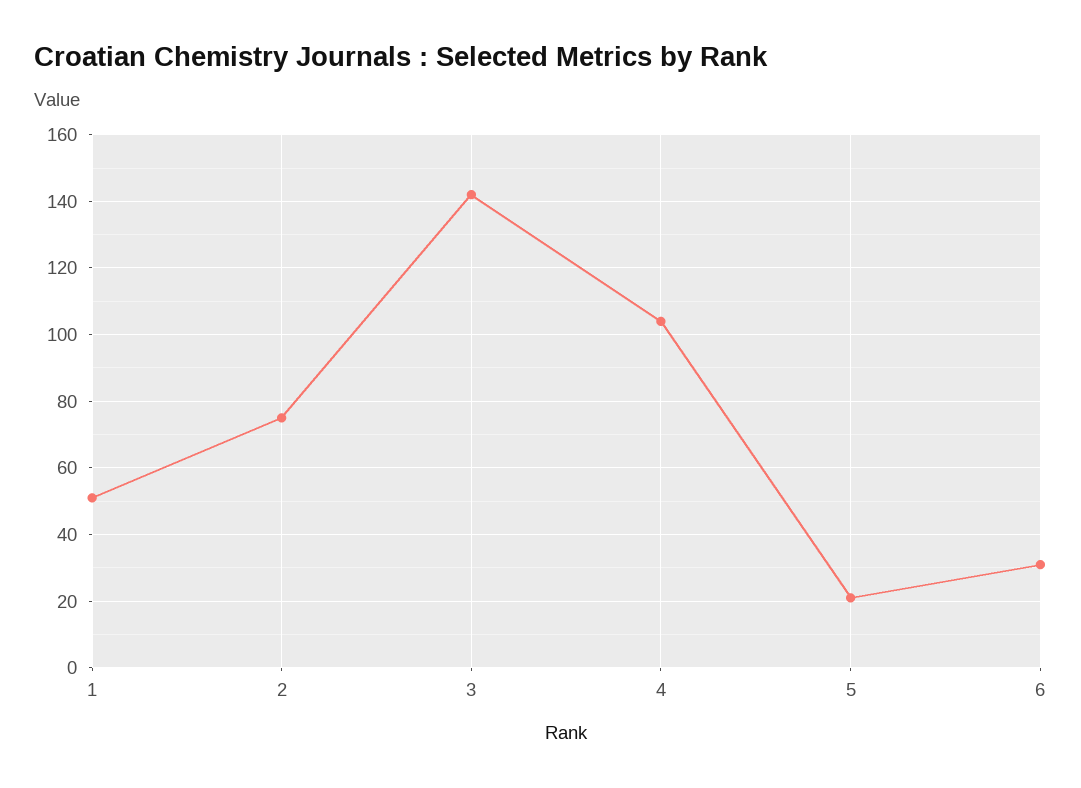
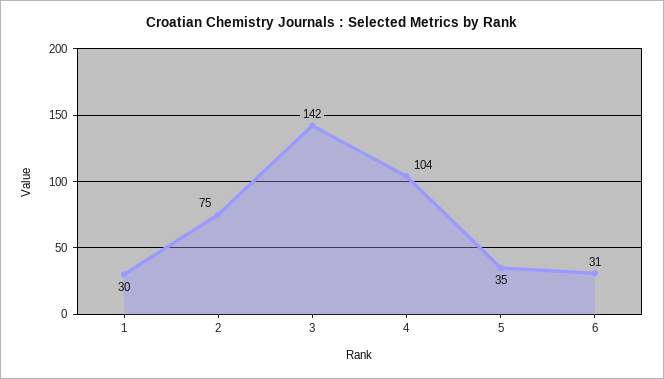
  {
-   "1": 50,
+   "1": 30,
    "2": 75,
    "3": 142,
    "4": 104,
-   "5": 20,
+   "5": 35,
    "6": 31
  }

